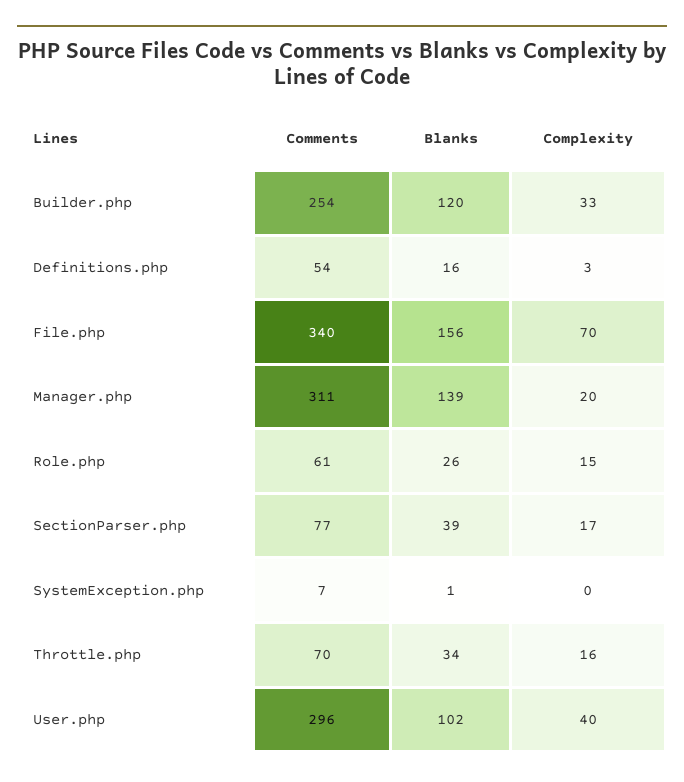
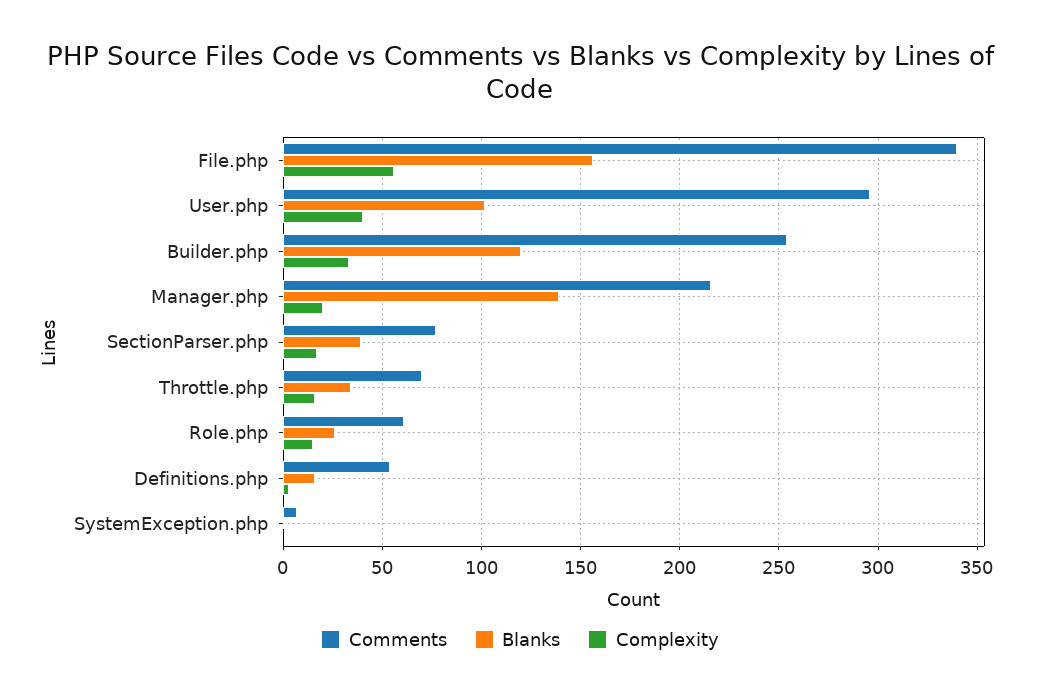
  {
    "Comments": {
      "Builder.php": 254,
      "Definitions.php": 54,
      "File.php": 340,
-     "Manager.php": 311,
+     "Manager.php": 215,
      "Role.php": 61,
      "SectionParser.php": 77,
      "SystemException.php": 7,
      "Throttle.php": 70,
      "User.php": 296
    },
    "Blanks": {
      "Builder.php": 120,
      "Definitions.php": 16,
      "File.php": 156,
      "Manager.php": 139,
      "Role.php": 26,
      "SectionParser.php": 39,
      "SystemException.php": 1,
      "Throttle.php": 34,
      "User.php": 102
    },
    "Complexity": {
      "Builder.php": 33,
      "Definitions.php": 3,
-     "File.php": 70,
+     "File.php": 55,
      "Manager.php": 20,
      "Role.php": 15,
      "SectionParser.php": 17,
      "SystemException.php": 0,
      "Throttle.php": 16,
      "User.php": 40
    }
  }

